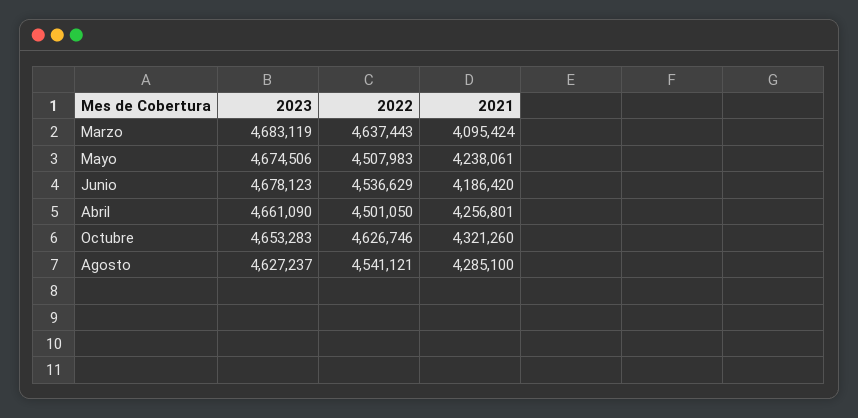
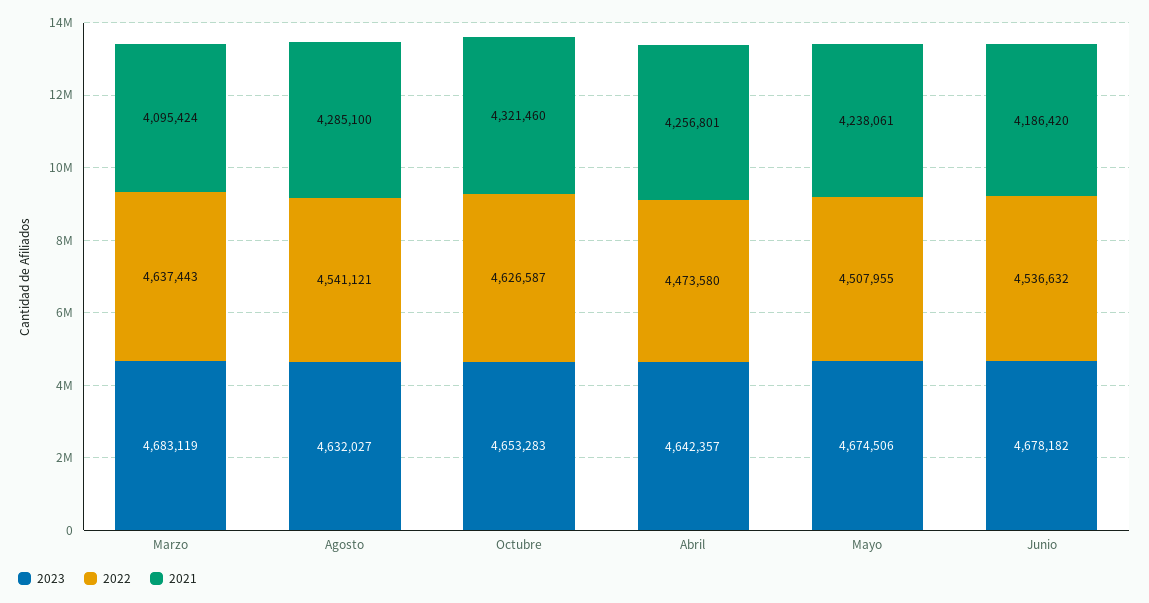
  {
    "2023": {
      "Marzo": 4683119,
      "Mayo": 4674506,
-     "Junio": 4678123,
+     "Junio": 4678182,
-     "Abril": 4661090,
+     "Abril": 4642357,
      "Octubre": 4653283,
-     "Agosto": 4627237
+     "Agosto": 4632027
    },
    "2022": {
      "Marzo": 4637443,
-     "Mayo": 4507983,
+     "Mayo": 4507955,
-     "Junio": 4536629,
+     "Junio": 4536632,
-     "Abril": 4501050,
+     "Abril": 4473580,
-     "Octubre": 4626746,
+     "Octubre": 4626587,
      "Agosto": 4541121
    },
    "2021": {
      "Marzo": 4095424,
      "Mayo": 4238061,
      "Junio": 4186420,
      "Abril": 4256801,
-     "Octubre": 4321260,
+     "Octubre": 4321460,
      "Agosto": 4285100
    }
  }

